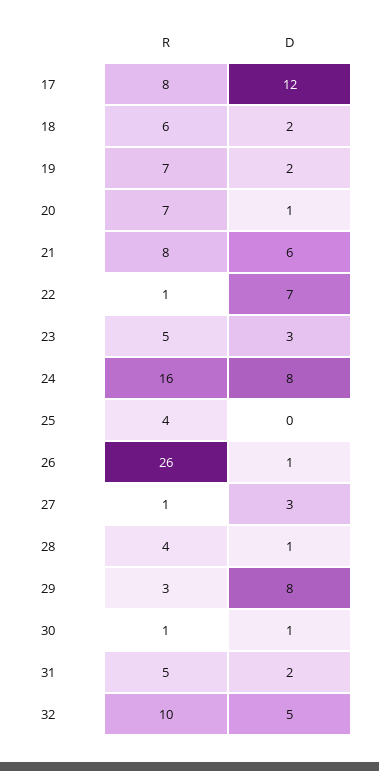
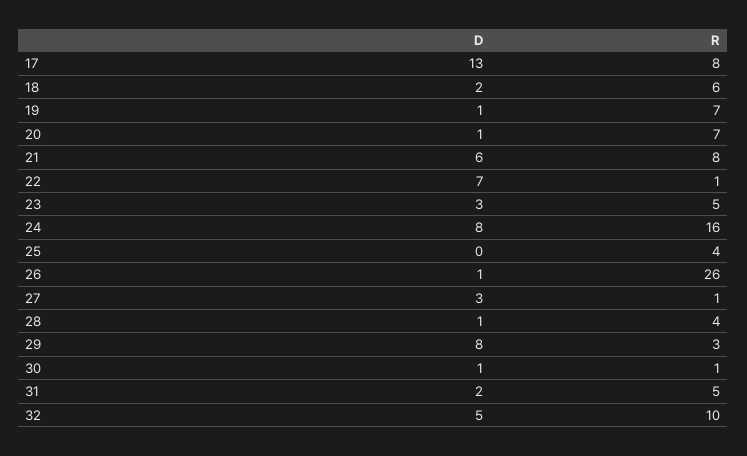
  {
    "R": {
      "17": 8,
      "18": 6,
      "19": 7,
      "20": 7,
      "21": 8,
      "22": 1,
      "23": 5,
      "24": 16,
      "25": 4,
      "26": 26,
      "27": 1,
      "28": 4,
      "29": 3,
      "30": 1,
      "31": 5,
      "32": 10
    },
    "D": {
-     "17": 12,
+     "17": 13,
      "18": 2,
-     "19": 2,
+     "19": 1,
      "20": 1,
      "21": 6,
      "22": 7,
      "23": 3,
      "24": 8,
      "25": 0,
      "26": 1,
      "27": 3,
      "28": 1,
      "29": 8,
      "30": 1,
      "31": 2,
      "32": 5
    }
  }

